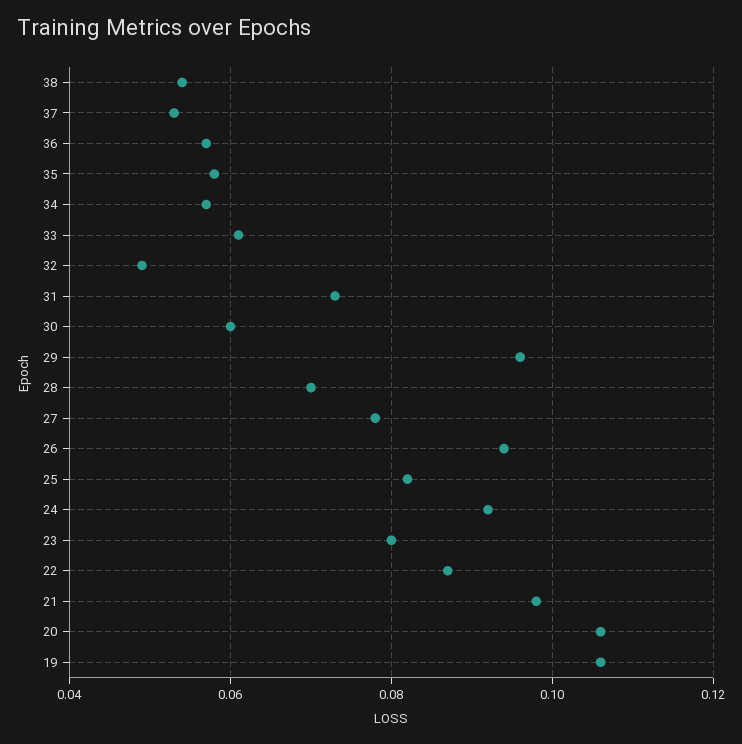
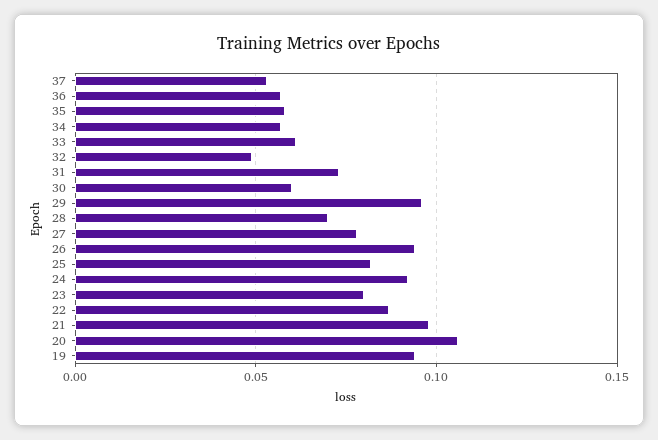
  {
-   "38": 0.055,
    "37": 0.055,
    "36": 0.055,
    "35": 0.06,
    "34": 0.055,
    "33": 0.06,
    "32": 0.05,
    "31": 0.075,
    "30": 0.06,
    "29": 0.095,
    "28": 0.07,
    "27": 0.08,
    "26": 0.095,
    "25": 0.08,
    "24": 0.09,
    "23": 0.08,
    "22": 0.085,
    "21": 0.1,
    "20": 0.105,
-   "19": 0.105
+   "19": 0.095
  }

